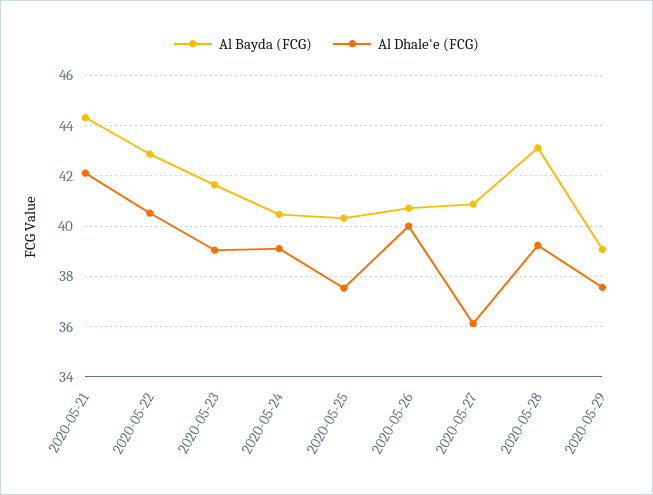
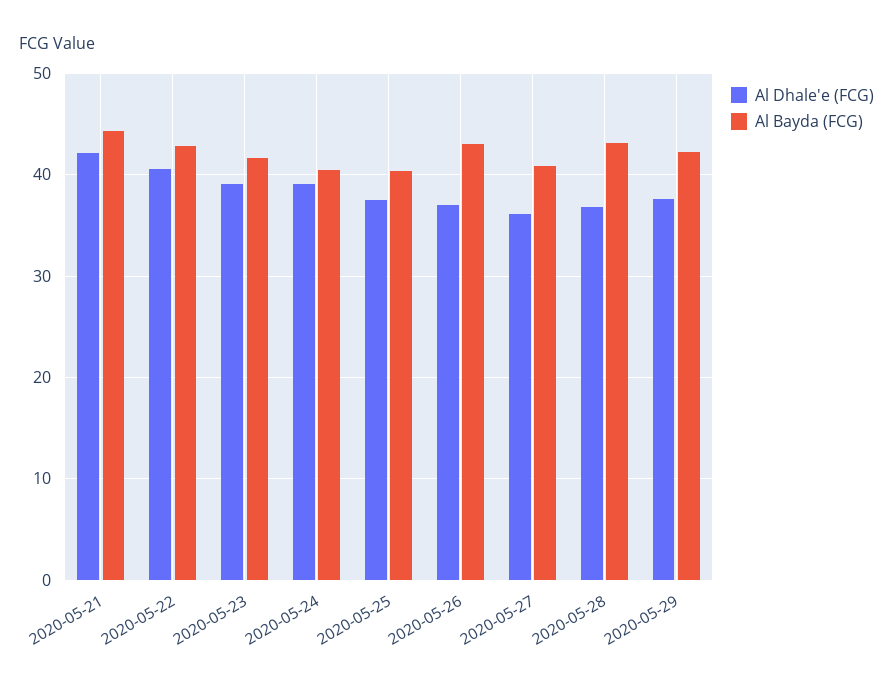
  {
    "Al Bayda (FCG)": {
      "2020-05-21": 44.25,
      "2020-05-22": 42.75,
      "2020-05-23": 41.75,
      "2020-05-24": 40.5,
      "2020-05-25": 40.25,
-     "2020-05-26": 40.75,
+     "2020-05-26": 43,
      "2020-05-27": 40.75,
      "2020-05-28": 43,
-     "2020-05-29": 39
+     "2020-05-29": 42
    },
    "Al Dhale'e (FCG)": {
      "2020-05-21": 42,
      "2020-05-22": 40.5,
      "2020-05-23": 39,
      "2020-05-24": 39,
      "2020-05-25": 37.5,
-     "2020-05-26": 40,
+     "2020-05-26": 37,
      "2020-05-27": 36,
-     "2020-05-28": 39.25,
+     "2020-05-28": 37,
      "2020-05-29": 37.5
    }
  }

